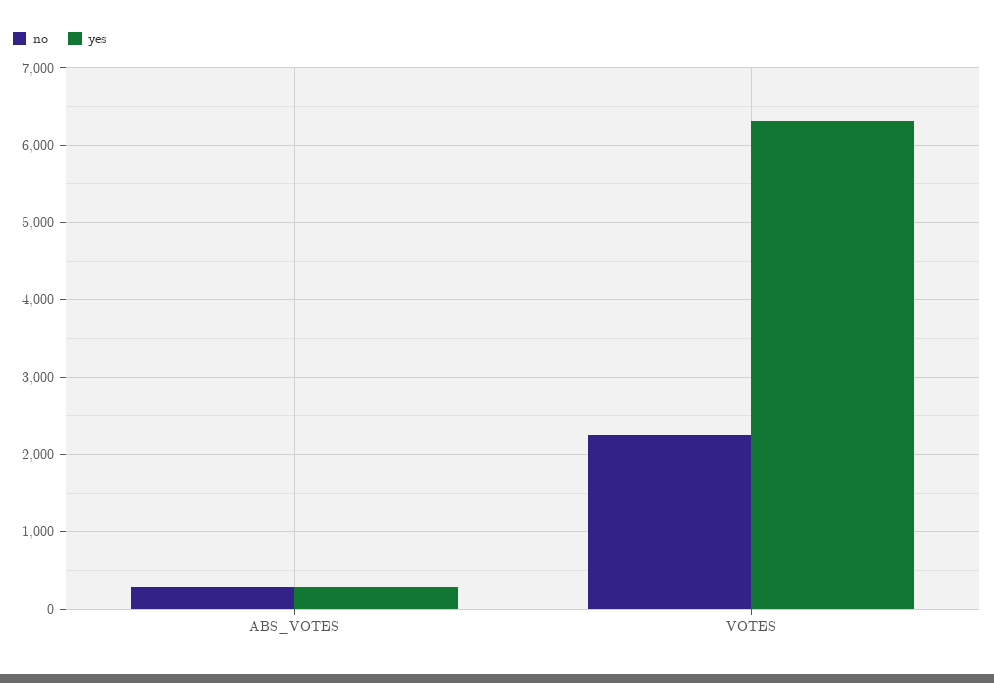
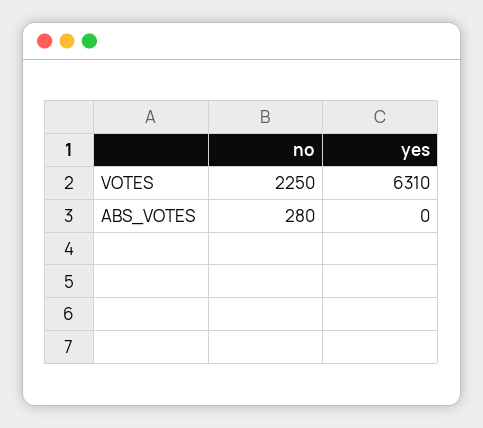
  {
    "no": {
      "ABS_VOTES": 280,
      "VOTES": 2250
    },
    "yes": {
-     "ABS_VOTES": 300,
+     "ABS_VOTES": 0,
      "VOTES": 6310
    }
  }

